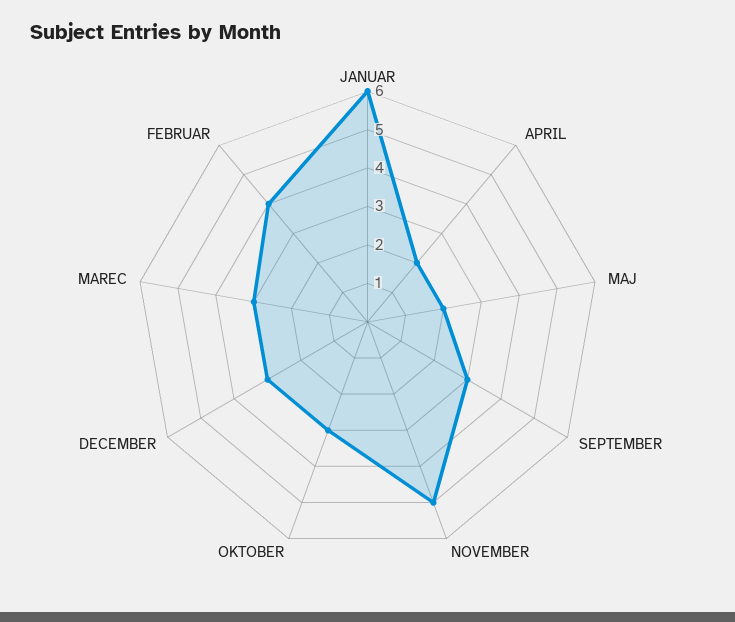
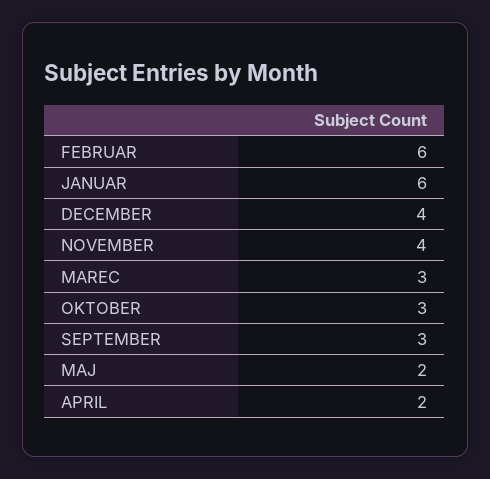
  {
    "JANUAR": 6,
    "APRIL": 2,
    "MAJ": 2,
    "SEPTEMBER": 3,
-   "NOVEMBER": 5,
+   "NOVEMBER": 4,
    "OKTOBER": 3,
-   "DECEMBER": 3,
+   "DECEMBER": 4,
    "MAREC": 3,
-   "FEBRUAR": 4
+   "FEBRUAR": 6
  }

